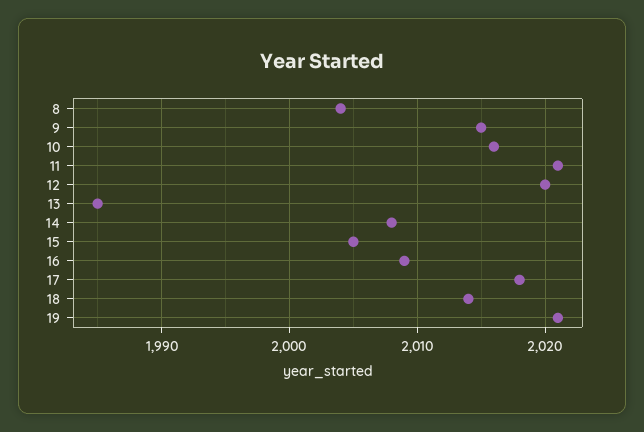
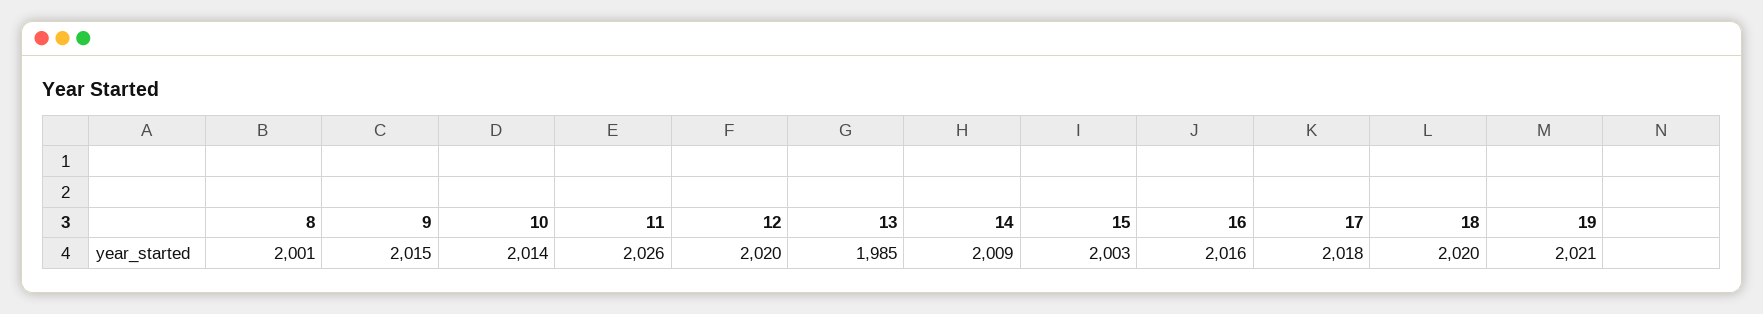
  {
-   "8": 2004,
+   "8": 2001,
    "9": 2015,
-   "10": 2016,
+   "10": 2014,
-   "11": 2021,
+   "11": 2026,
    "12": 2020,
    "13": 1985,
-   "14": 2008,
+   "14": 2009,
-   "15": 2005,
+   "15": 2003,
-   "16": 2009,
+   "16": 2016,
    "17": 2018,
-   "18": 2014,
+   "18": 2020,
    "19": 2021
  }

